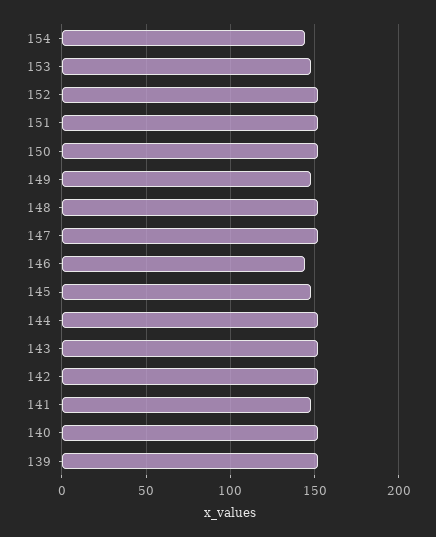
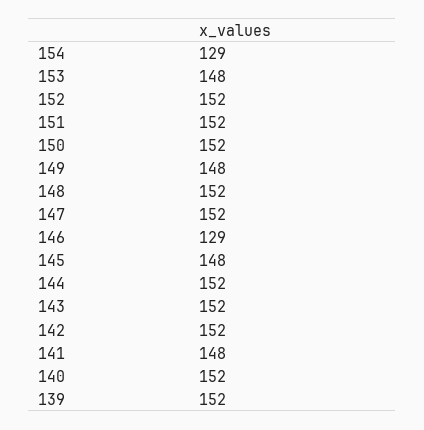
  {
-   "154": 145,
+   "154": 129,
    "153": 148,
    "152": 152,
    "151": 152,
    "150": 152,
    "149": 148,
    "148": 152,
    "147": 152,
-   "146": 145,
+   "146": 129,
    "145": 148,
    "144": 152,
    "143": 152,
    "142": 152,
    "141": 148,
    "140": 152,
    "139": 152
  }

